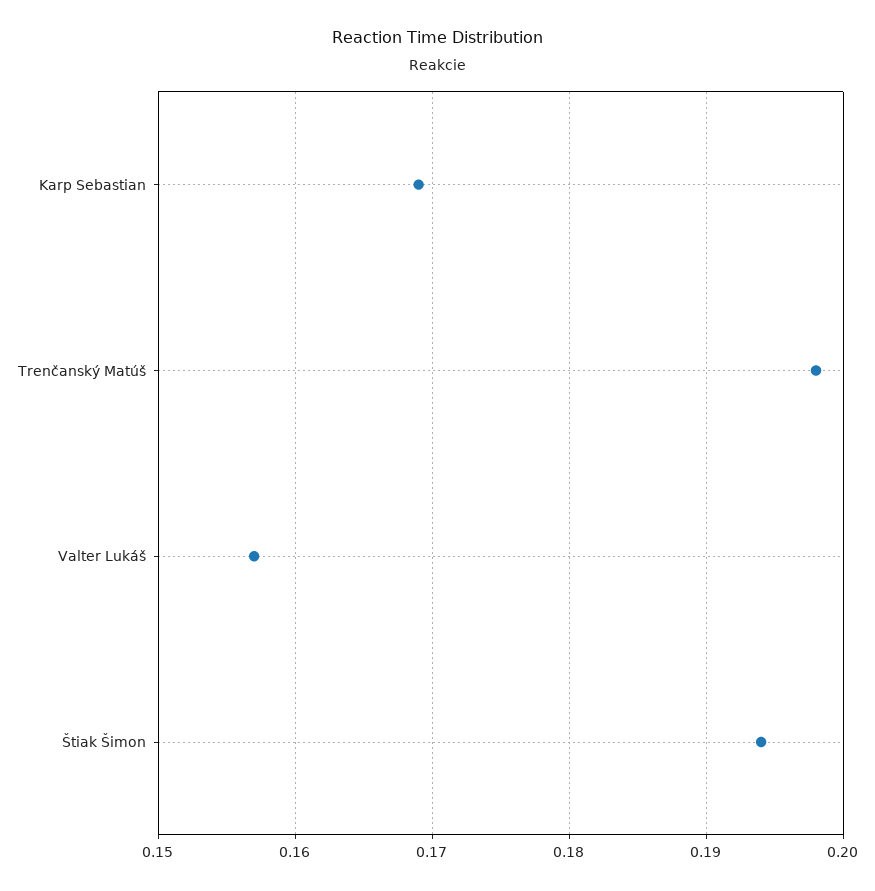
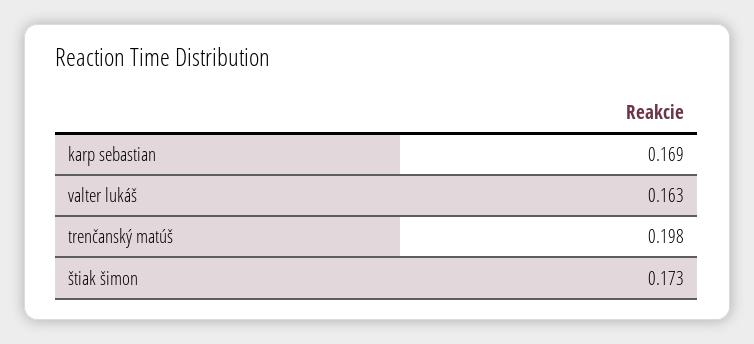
  {
    "Karp Sebastian": 0.169,
    "Trenčanský Matúš": 0.198,
-   "Valter Lukáš": 0.157,
+   "Valter Lukáš": 0.163,
-   "Štiak Šimon": 0.194
+   "Štiak Šimon": 0.173
  }

